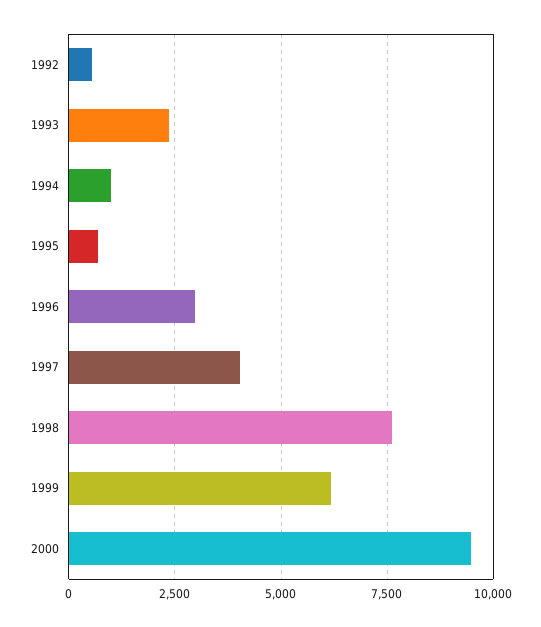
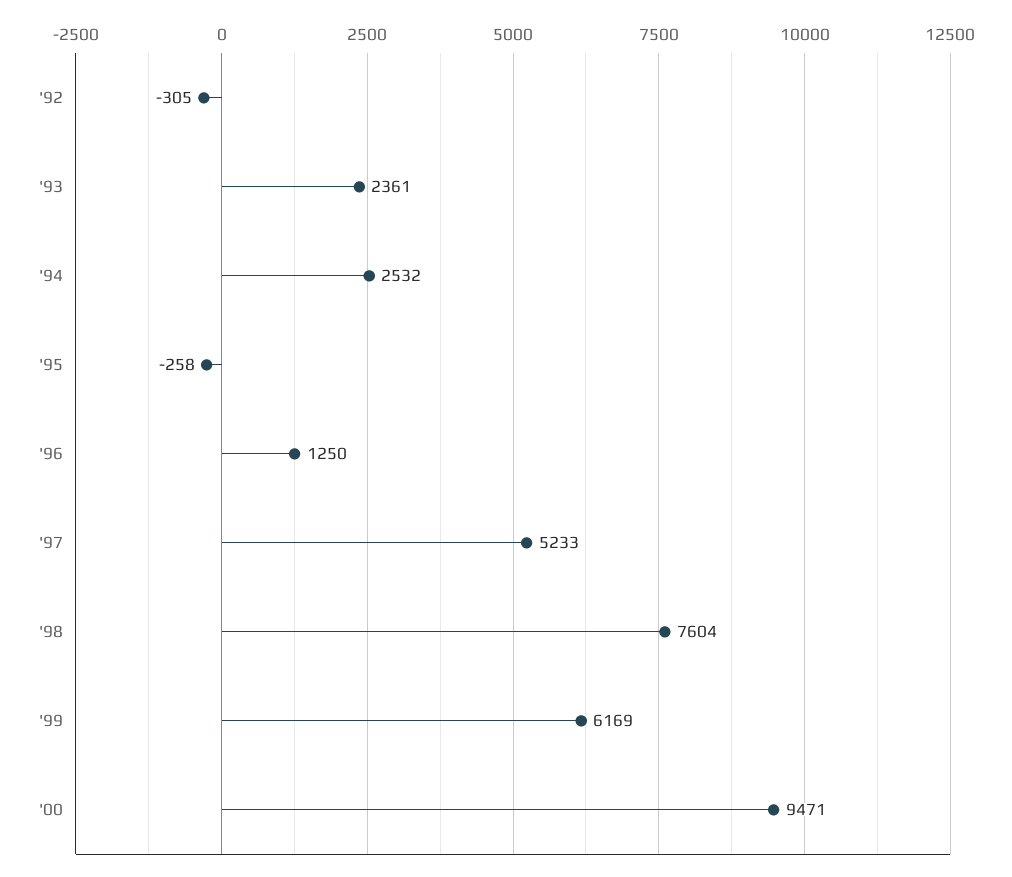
  {
-   "1992": 500,
+   "1992": -305,
    "1993": 2361,
-   "1994": 1000,
+   "1994": 2532,
-   "1995": 750,
+   "1995": -258,
-   "1996": 3000,
+   "1996": 1250,
-   "1997": 4000,
+   "1997": 5233,
    "1998": 7604,
    "1999": 6169,
    "2000": 9471
  }

